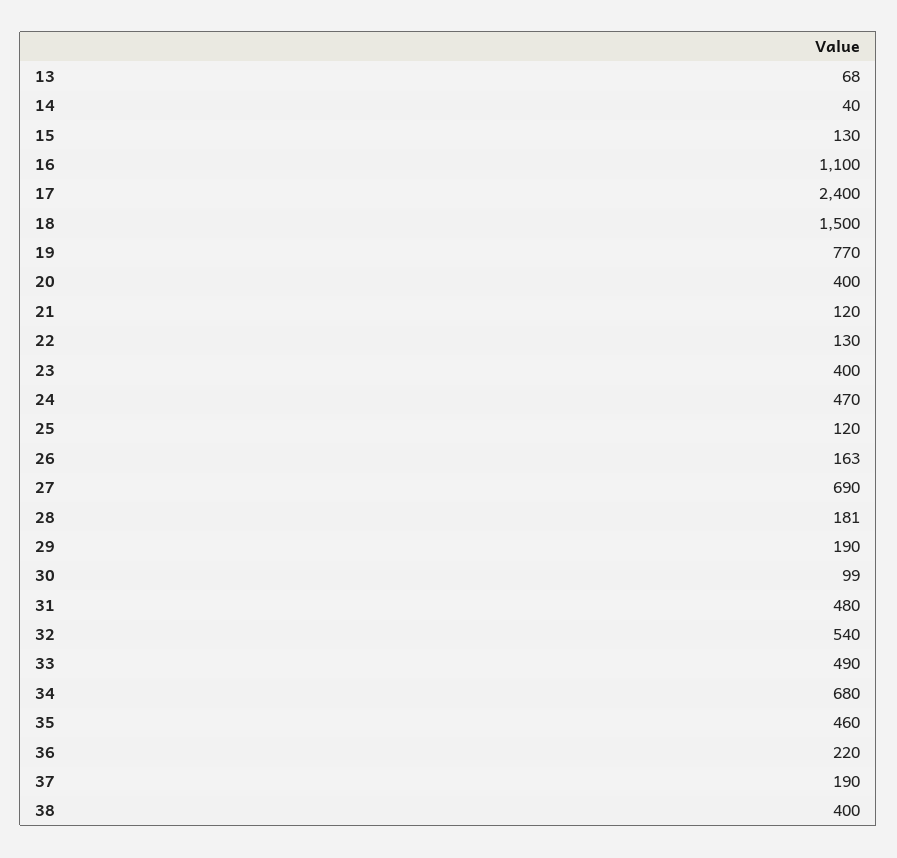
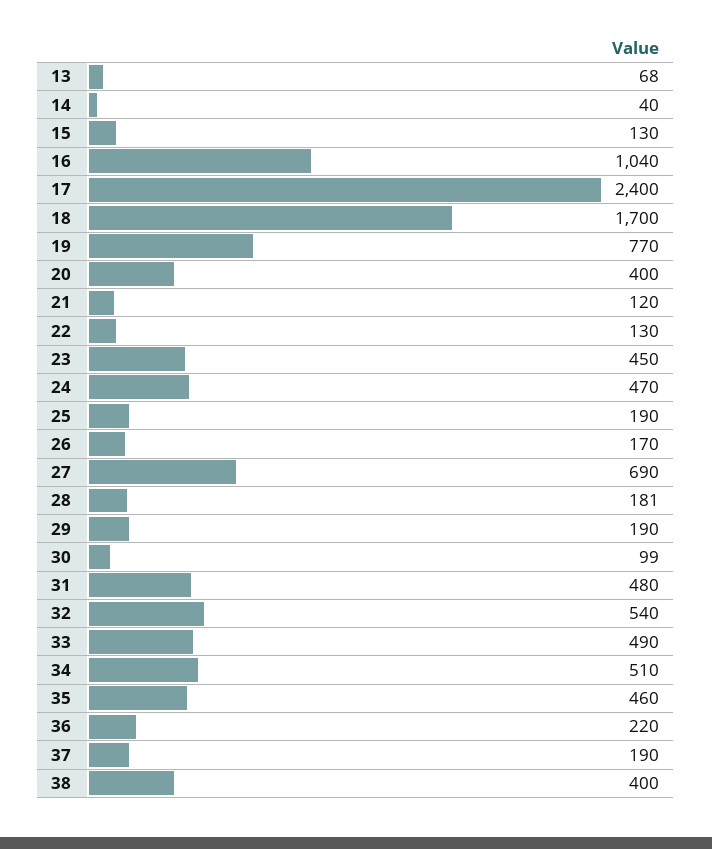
  {
    "13": 68,
    "14": 40,
    "15": 130,
-   "16": 1100,
+   "16": 1040,
    "17": 2400,
-   "18": 1500,
+   "18": 1700,
    "19": 770,
    "20": 400,
    "21": 120,
    "22": 130,
-   "23": 400,
+   "23": 450,
    "24": 470,
-   "25": 120,
+   "25": 190,
-   "26": 163,
+   "26": 170,
    "27": 690,
    "28": 181,
    "29": 190,
    "30": 99,
    "31": 480,
    "32": 540,
    "33": 490,
-   "34": 680,
+   "34": 510,
    "35": 460,
    "36": 220,
    "37": 190,
    "38": 400
  }

